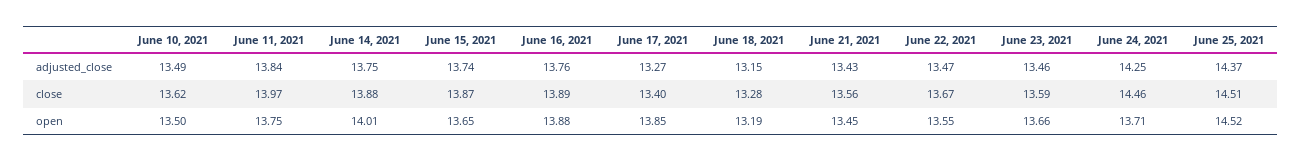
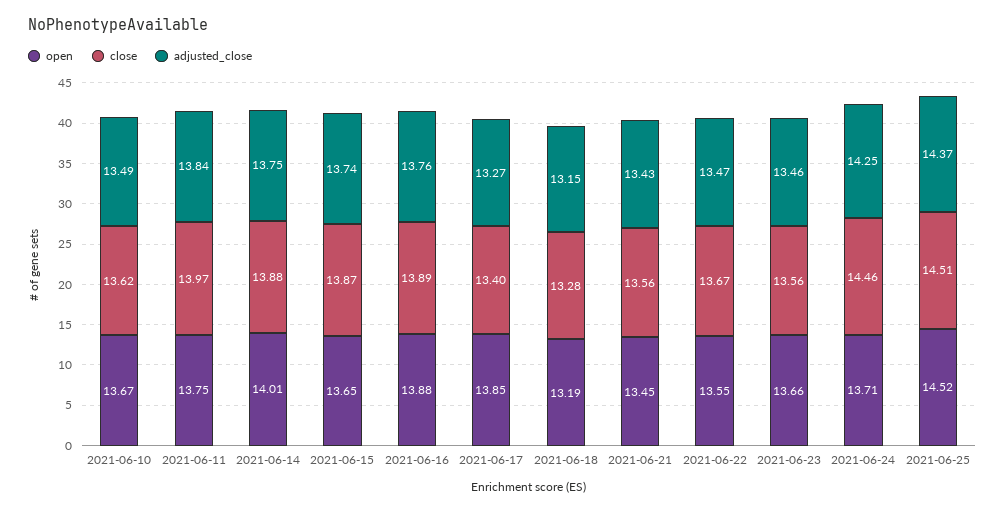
  {
    "adjusted_close": {
      "June 10, 2021": 13.49,
      "June 11, 2021": 13.84,
      "June 14, 2021": 13.75,
      "June 15, 2021": 13.74,
      "June 16, 2021": 13.76,
      "June 17, 2021": 13.27,
      "June 18, 2021": 13.15,
      "June 21, 2021": 13.43,
      "June 22, 2021": 13.47,
      "June 23, 2021": 13.46,
      "June 24, 2021": 14.25,
      "June 25, 2021": 14.37
    },
    "close": {
      "June 10, 2021": 13.62,
      "June 11, 2021": 13.97,
      "June 14, 2021": 13.88,
      "June 15, 2021": 13.87,
      "June 16, 2021": 13.89,
      "June 17, 2021": 13.4,
      "June 18, 2021": 13.28,
      "June 21, 2021": 13.56,
      "June 22, 2021": 13.67,
-     "June 23, 2021": 13.59,
+     "June 23, 2021": 13.56,
      "June 24, 2021": 14.46,
      "June 25, 2021": 14.51
    },
    "open": {
-     "June 10, 2021": 13.5,
+     "June 10, 2021": 13.67,
      "June 11, 2021": 13.75,
      "June 14, 2021": 14.01,
      "June 15, 2021": 13.65,
      "June 16, 2021": 13.88,
      "June 17, 2021": 13.85,
      "June 18, 2021": 13.19,
      "June 21, 2021": 13.45,
      "June 22, 2021": 13.55,
      "June 23, 2021": 13.66,
      "June 24, 2021": 13.71,
      "June 25, 2021": 14.52
    }
  }

